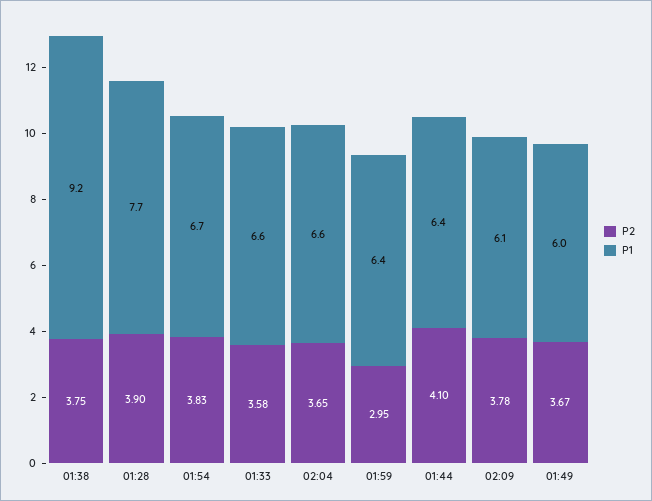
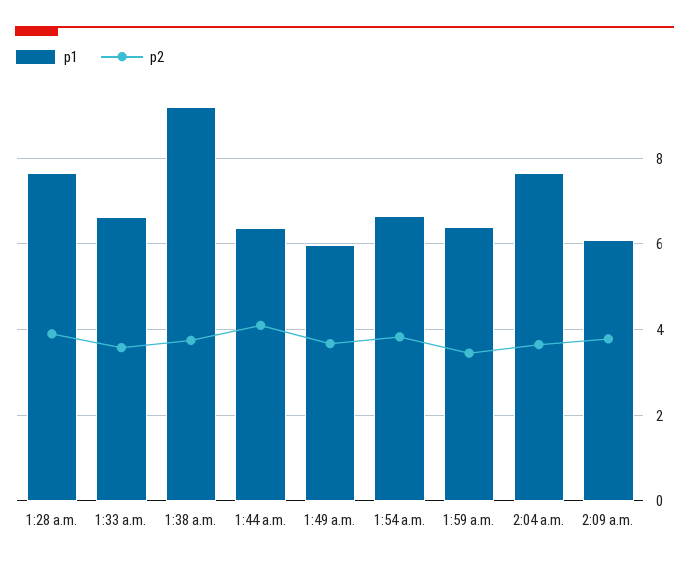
  {
    "P2": {
      "01:38": 3.75,
      "01:28": 3.9,
      "01:54": 3.83,
      "01:33": 3.58,
      "02:04": 3.65,
-     "01:59": 2.95,
+     "01:59": 3.4,
      "01:44": 4.1,
      "02:09": 3.78,
      "01:49": 3.67
    },
    "P1": {
      "01:38": 9.2,
      "01:28": 7.7,
      "01:54": 6.7,
      "01:33": 6.6,
-     "02:04": 6.6,
+     "02:04": 7.6,
      "01:59": 6.4,
      "01:44": 6.4,
      "02:09": 6.1,
      "01:49": 6
    }
  }

